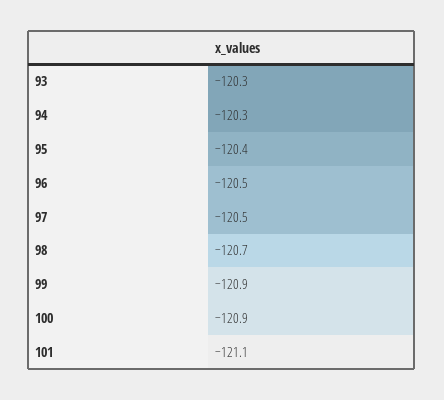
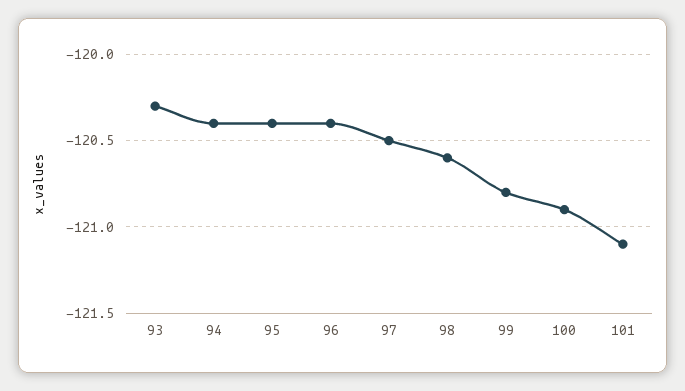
  {
    "93": -120.3,
-   "94": -120.3,
+   "94": -120.4,
    "95": -120.4,
-   "96": -120.5,
+   "96": -120.4,
    "97": -120.5,
-   "98": -120.7,
+   "98": -120.6,
-   "99": -120.9,
+   "99": -120.8,
    "100": -120.9,
    "101": -121.1
  }

